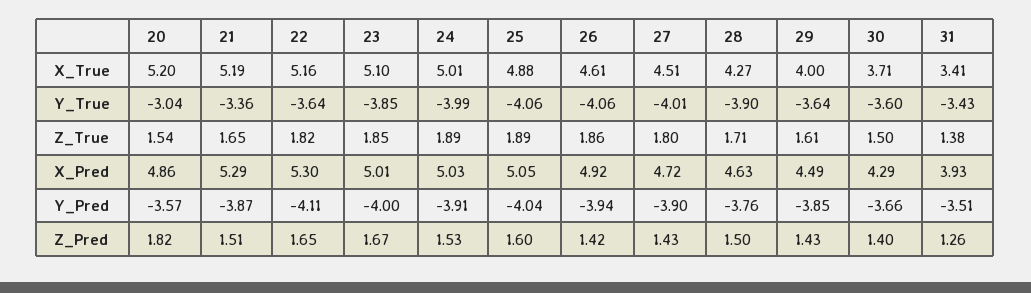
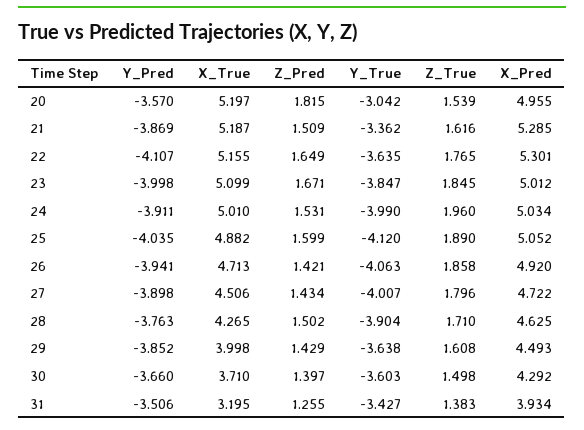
  {
    "20": {
      "X_True": 5.197,
      "Y_True": -3.042,
      "Z_True": 1.539,
-     "X_Pred": 4.86,
+     "X_Pred": 4.955,
      "Y_Pred": -3.57,
      "Z_Pred": 1.815
    },
    "21": {
      "X_True": 5.187,
      "Y_True": -3.362,
-     "Z_True": 1.65,
+     "Z_True": 1.616,
      "X_Pred": 5.285,
      "Y_Pred": -3.869,
      "Z_Pred": 1.509
    },
    "22": {
      "X_True": 5.155,
      "Y_True": -3.635,
-     "Z_True": 1.82,
+     "Z_True": 1.765,
      "X_Pred": 5.301,
      "Y_Pred": -4.107,
      "Z_Pred": 1.649
    },
    "23": {
      "X_True": 5.099,
      "Y_True": -3.847,
      "Z_True": 1.845,
      "X_Pred": 5.012,
      "Y_Pred": -3.998,
      "Z_Pred": 1.671
    },
    "24": {
      "X_True": 5.01,
      "Y_True": -3.99,
-     "Z_True": 1.89,
+     "Z_True": 1.96,
      "X_Pred": 5.034,
      "Y_Pred": -3.911,
      "Z_Pred": 1.531
    },
    "25": {
      "X_True": 4.882,
-     "Y_True": -4.06,
+     "Y_True": -4.12,
      "Z_True": 1.89,
      "X_Pred": 5.052,
      "Y_Pred": -4.035,
      "Z_Pred": 1.599
    },
    "26": {
-     "X_True": 4.61,
+     "X_True": 4.713,
      "Y_True": -4.063,
      "Z_True": 1.858,
      "X_Pred": 4.92,
      "Y_Pred": -3.941,
      "Z_Pred": 1.421
    },
    "27": {
      "X_True": 4.506,
      "Y_True": -4.007,
      "Z_True": 1.796,
      "X_Pred": 4.722,
      "Y_Pred": -3.898,
      "Z_Pred": 1.434
    },
    "28": {
      "X_True": 4.265,
      "Y_True": -3.904,
      "Z_True": 1.71,
      "X_Pred": 4.625,
      "Y_Pred": -3.763,
      "Z_Pred": 1.502
    },
    "29": {
      "X_True": 3.998,
      "Y_True": -3.638,
      "Z_True": 1.608,
      "X_Pred": 4.493,
      "Y_Pred": -3.852,
      "Z_Pred": 1.429
    },
    "30": {
      "X_True": 3.71,
      "Y_True": -3.603,
      "Z_True": 1.498,
      "X_Pred": 4.292,
      "Y_Pred": -3.66,
      "Z_Pred": 1.397
    },
    "31": {
-     "X_True": 3.41,
+     "X_True": 3.195,
      "Y_True": -3.427,
      "Z_True": 1.383,
      "X_Pred": 3.934,
      "Y_Pred": -3.506,
      "Z_Pred": 1.255
    }
  }

